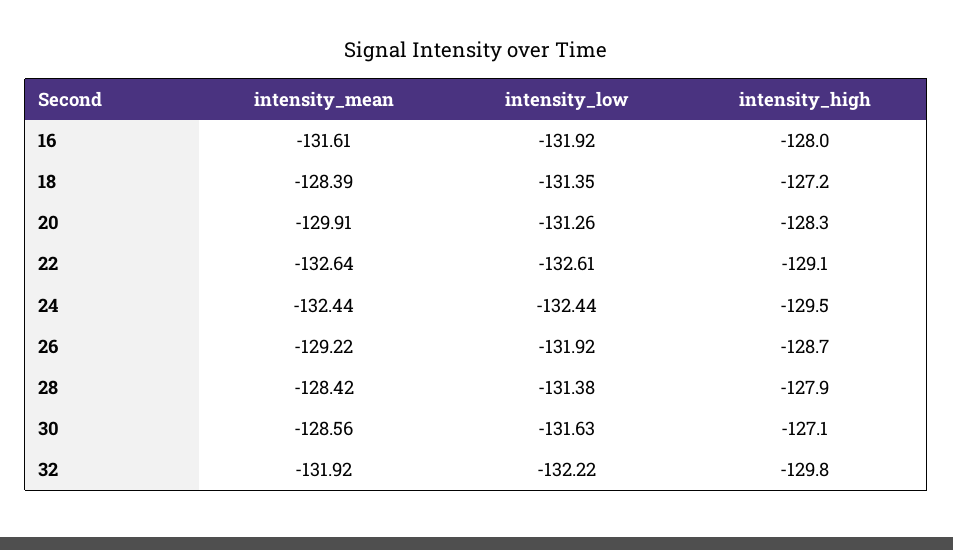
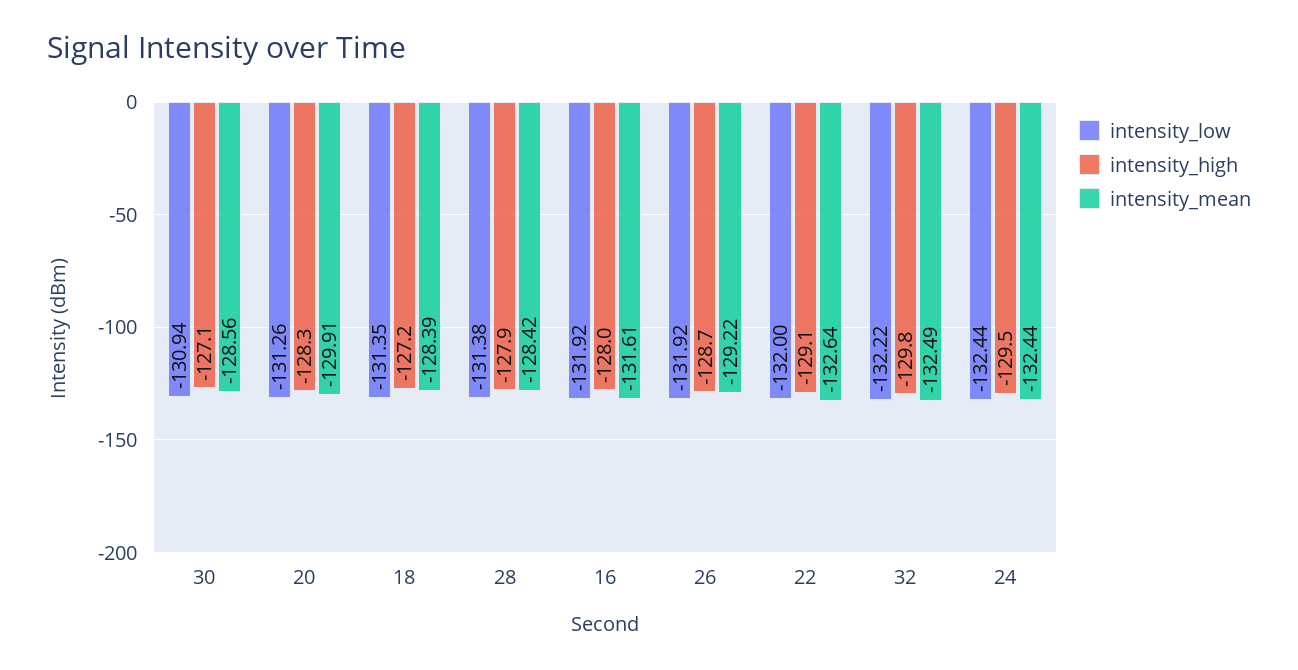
  {
    "intensity_mean": {
      "16": -131.61,
      "18": -128.39,
      "20": -129.91,
      "22": -132.64,
      "24": -132.44,
      "26": -129.22,
      "28": -128.42,
      "30": -128.56,
-     "32": -131.92
+     "32": -132.49
    },
    "intensity_low": {
      "16": -131.92,
      "18": -131.35,
      "20": -131.26,
-     "22": -132.61,
+     "22": -132,
      "24": -132.44,
      "26": -131.92,
      "28": -131.38,
-     "30": -131.63,
+     "30": -130.94,
      "32": -132.22
    },
    "intensity_high": {
      "16": -128,
      "18": -127.2,
      "20": -128.3,
      "22": -129.1,
      "24": -129.5,
      "26": -128.7,
      "28": -127.9,
      "30": -127.1,
      "32": -129.8
    }
  }

